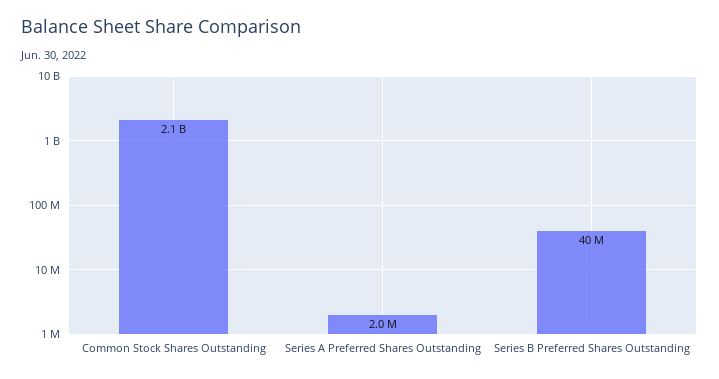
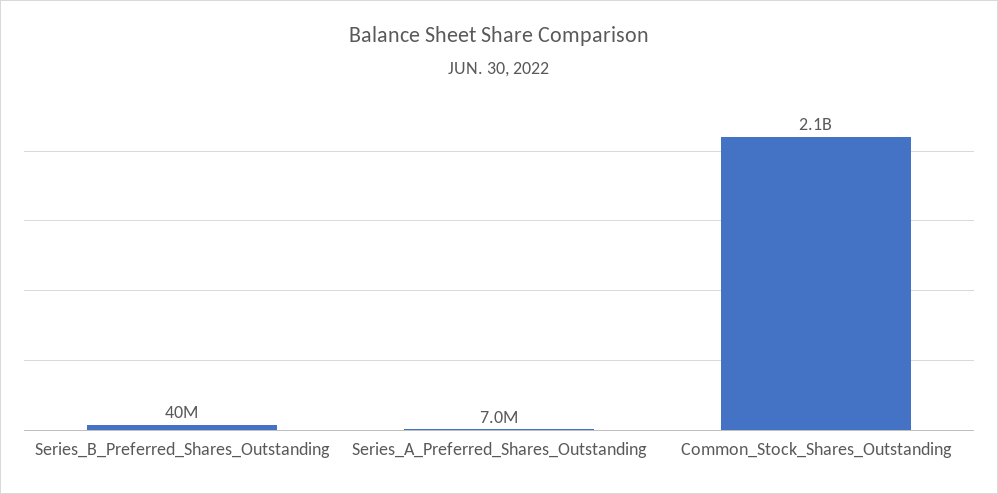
  {
    "Common Stock Shares Outstanding": 2100000000,
-   "Series A Preferred Shares Outstanding": 2000000,
+   "Series A Preferred Shares Outstanding": 7000000,
    "Series B Preferred Shares Outstanding": 40000000
  }

